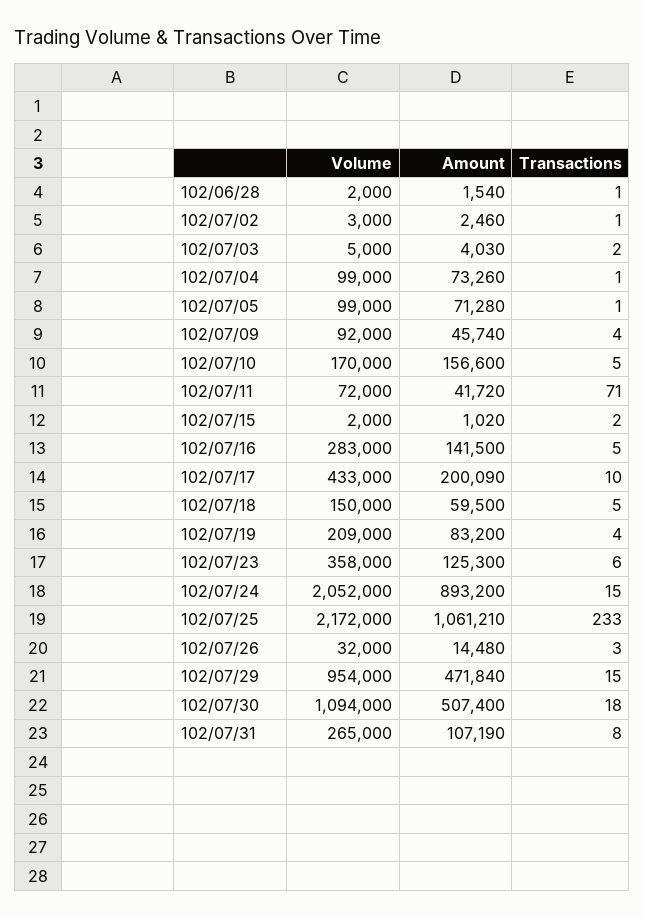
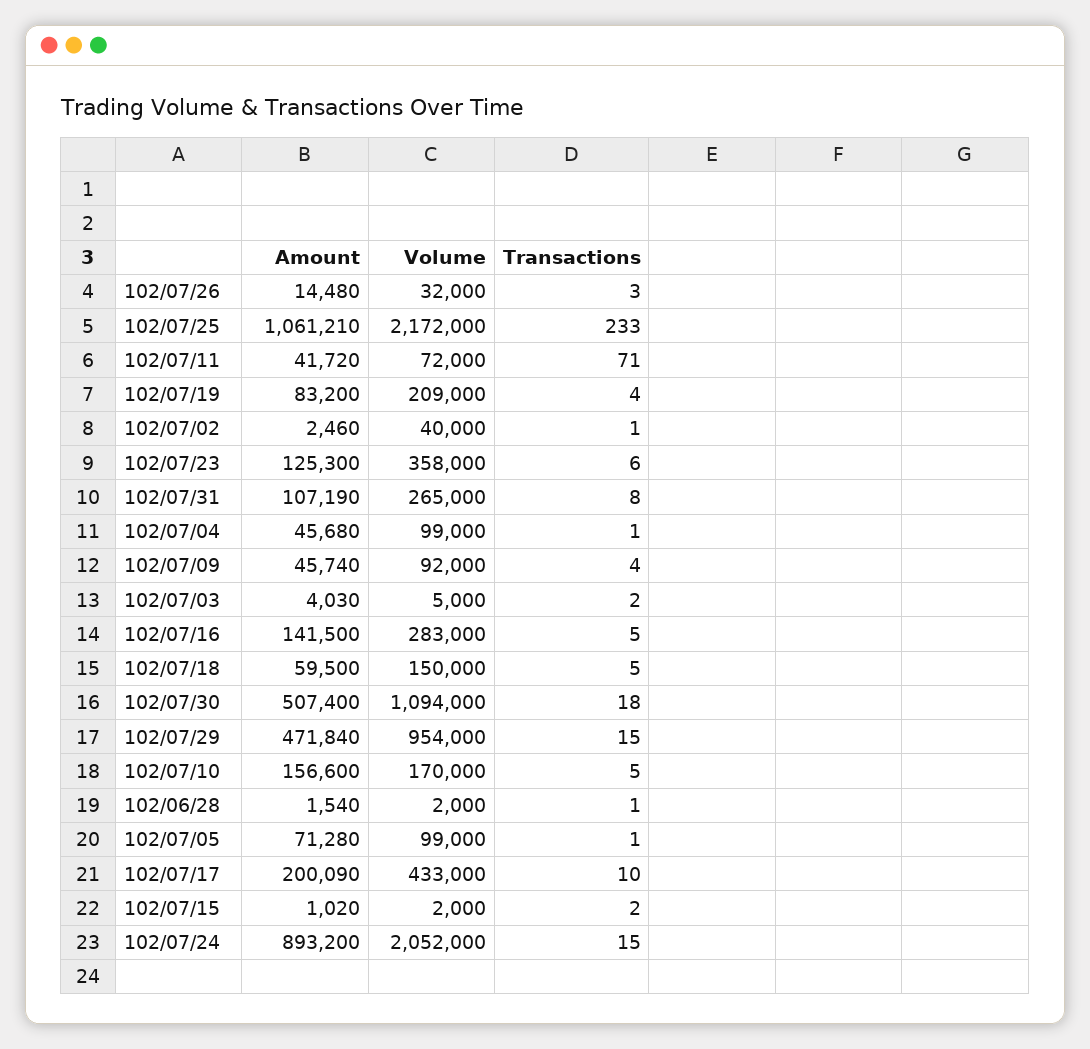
  {
    "Volume": {
      "102/06/28": 2000,
-     "102/07/02": 3000,
+     "102/07/02": 40000,
      "102/07/03": 5000,
      "102/07/04": 99000,
      "102/07/05": 99000,
      "102/07/09": 92000,
      "102/07/10": 170000,
      "102/07/11": 72000,
      "102/07/15": 2000,
      "102/07/16": 283000,
      "102/07/17": 433000,
      "102/07/18": 150000,
      "102/07/19": 209000,
      "102/07/23": 358000,
      "102/07/24": 2052000,
      "102/07/25": 2172000,
      "102/07/26": 32000,
      "102/07/29": 954000,
      "102/07/30": 1094000,
      "102/07/31": 265000
    },
    "Amount": {
      "102/06/28": 1540,
      "102/07/02": 2460,
      "102/07/03": 4030,
-     "102/07/04": 73260,
+     "102/07/04": 45680,
      "102/07/05": 71280,
      "102/07/09": 45740,
      "102/07/10": 156600,
      "102/07/11": 41720,
      "102/07/15": 1020,
      "102/07/16": 141500,
      "102/07/17": 200090,
      "102/07/18": 59500,
      "102/07/19": 83200,
      "102/07/23": 125300,
      "102/07/24": 893200,
      "102/07/25": 1061210,
      "102/07/26": 14480,
      "102/07/29": 471840,
      "102/07/30": 507400,
      "102/07/31": 107190
    },
    "Transactions": {
      "102/06/28": 1,
      "102/07/02": 1,
      "102/07/03": 2,
      "102/07/04": 1,
      "102/07/05": 1,
      "102/07/09": 4,
      "102/07/10": 5,
      "102/07/11": 71,
      "102/07/15": 2,
      "102/07/16": 5,
      "102/07/17": 10,
      "102/07/18": 5,
      "102/07/19": 4,
      "102/07/23": 6,
      "102/07/24": 15,
      "102/07/25": 233,
      "102/07/26": 3,
      "102/07/29": 15,
      "102/07/30": 18,
      "102/07/31": 8
    }
  }

